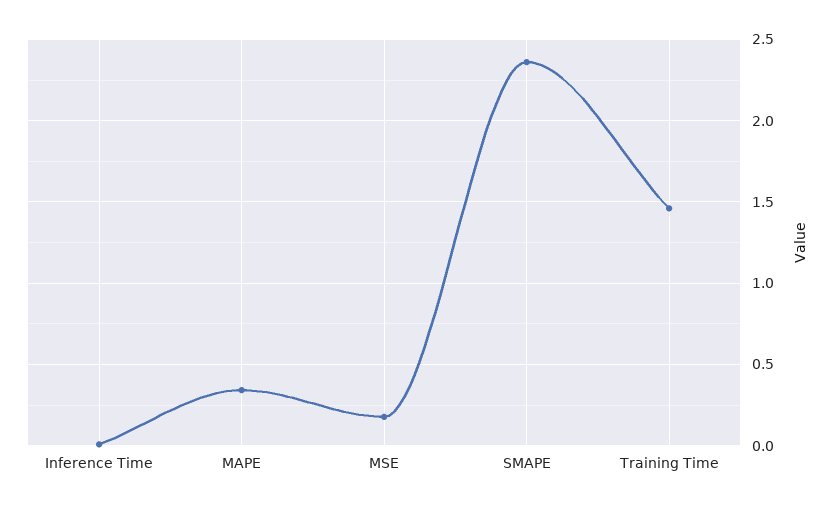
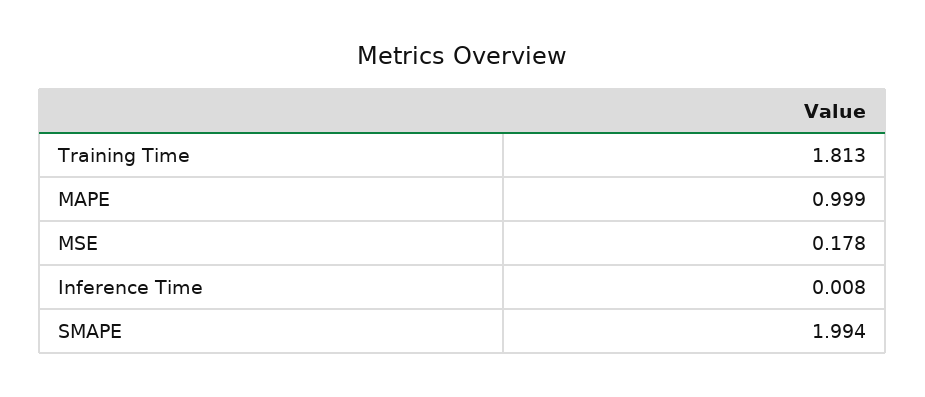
  {
    "Inference Time": 0.008,
-   "MAPE": 0.35,
+   "MAPE": 0.999,
    "MSE": 0.178,
-   "SMAPE": 2.35,
+   "SMAPE": 1.994,
-   "Training Time": 1.45
+   "Training Time": 1.813
  }

